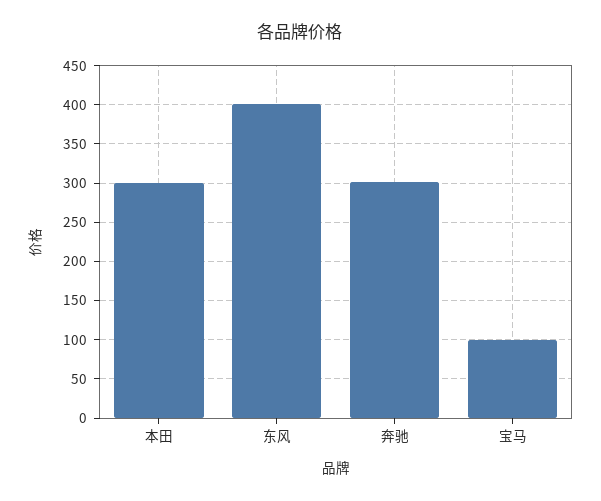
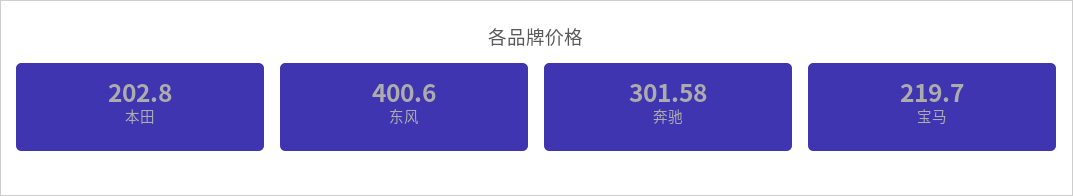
  {
-   "本田": 300,
+   "本田": 202.8,
    "东风": 400.6,
    "奔驰": 301.58,
-   "宝马": 100
+   "宝马": 219.7
  }

